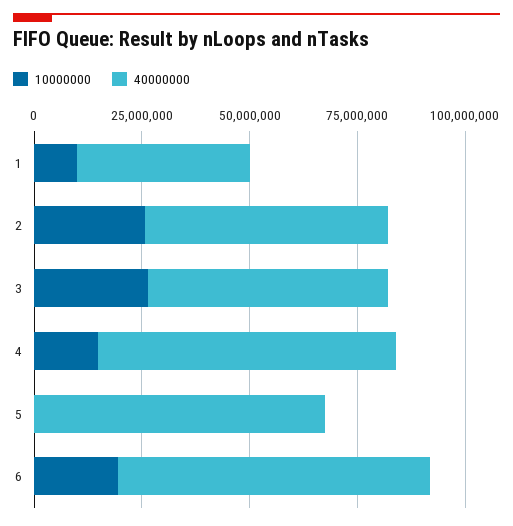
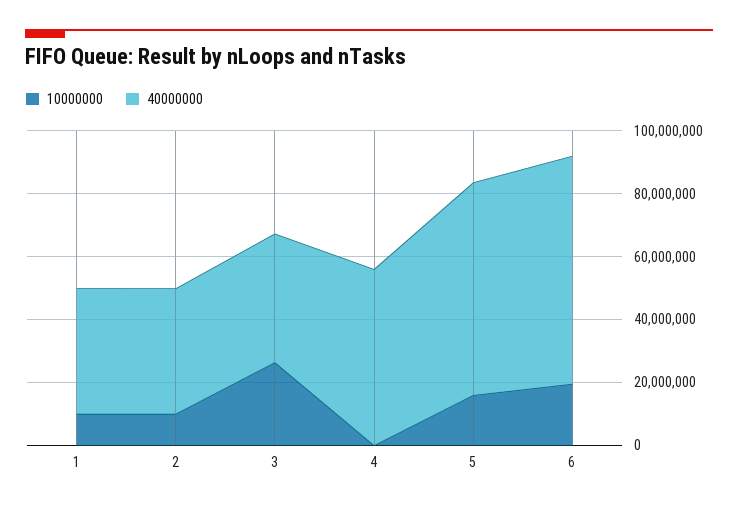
  {
    "10000000": {
      "1": 10000000,
-     "2": 25000000,
+     "2": 10000000,
      "3": 25000000,
-     "4": 15000000,
+     "4": 0,
-     "5": 0,
+     "5": 15000000,
      "6": 20000000
    },
    "40000000": {
      "1": 40000000,
-     "2": 55000000,
+     "2": 40000000,
-     "3": 55000000,
+     "3": 40000000,
-     "4": 70000000,
+     "4": 55000000,
      "5": 70000000,
      "6": 70000000
    }
  }

